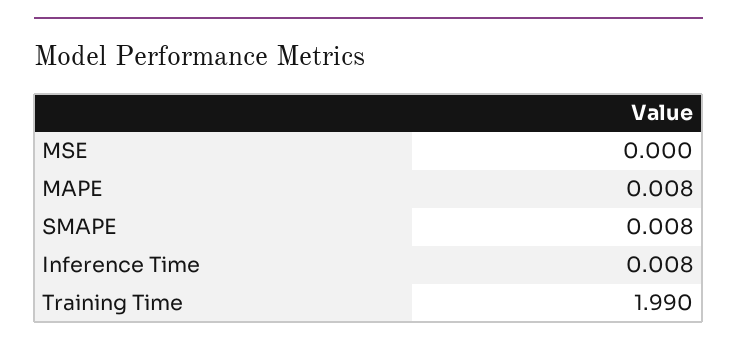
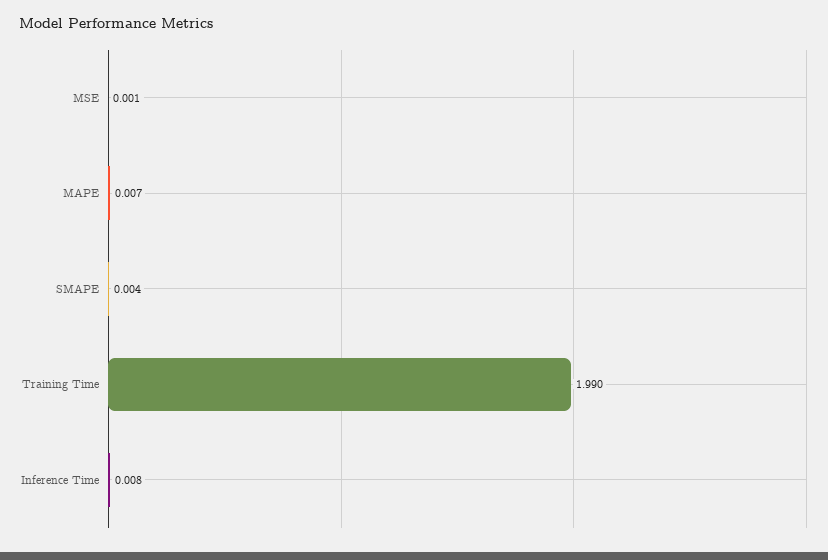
  {
-   "MSE": 0,
+   "MSE": 0.001,
-   "MAPE": 0.008,
+   "MAPE": 0.007,
-   "SMAPE": 0.008,
+   "SMAPE": 0.004,
    "Inference Time": 0.008,
    "Training Time": 1.99
  }

